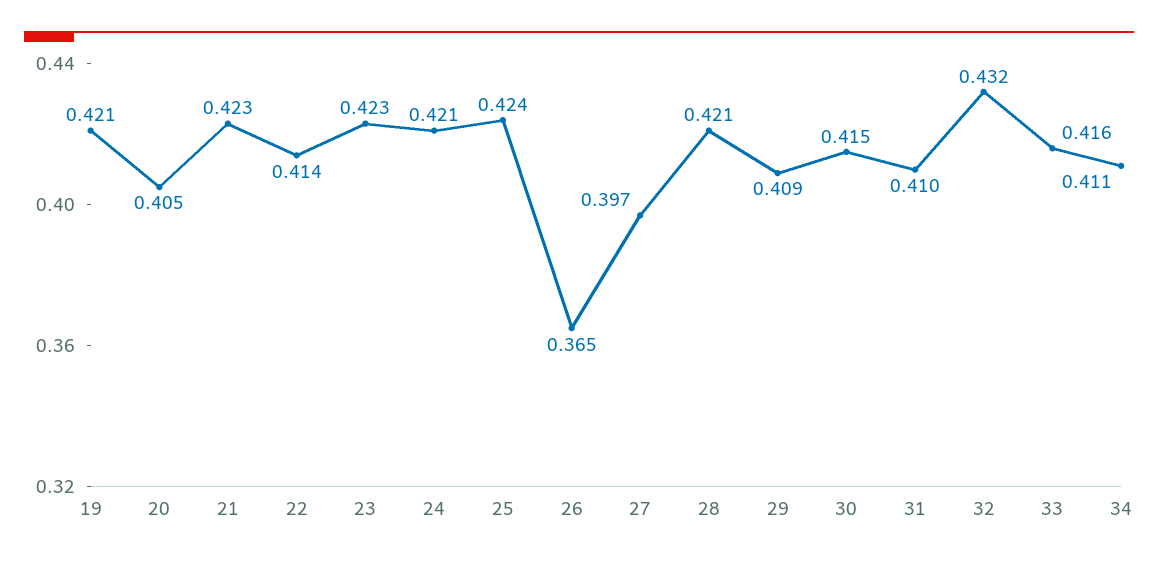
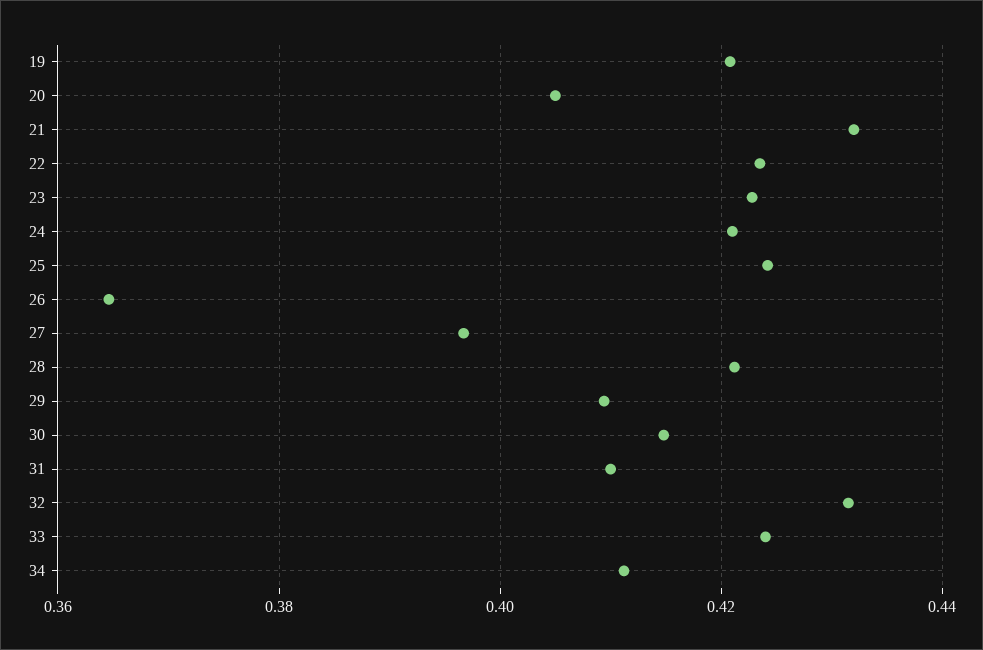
  {
    "19": 0.421,
    "20": 0.405,
-   "21": 0.423,
+   "21": 0.432,
-   "22": 0.414,
+   "22": 0.424,
    "23": 0.423,
    "24": 0.421,
    "25": 0.424,
    "26": 0.365,
    "27": 0.397,
    "28": 0.421,
    "29": 0.409,
    "30": 0.415,
    "31": 0.41,
    "32": 0.432,
-   "33": 0.416,
+   "33": 0.424,
    "34": 0.411
  }

